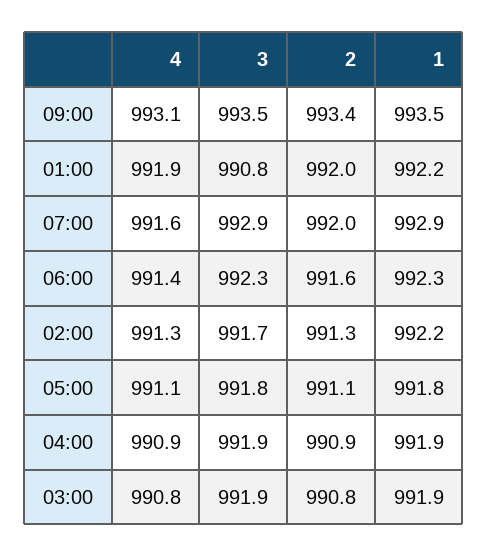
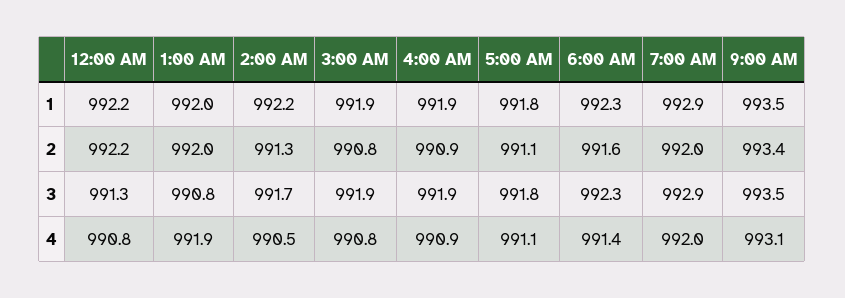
  {
    "4": {
      "09:00": 993.1,
      "01:00": 991.9,
-     "07:00": 991.6,
+     "07:00": 992,
      "06:00": 991.4,
-     "02:00": 991.3,
+     "02:00": 990.5,
      "05:00": 991.1,
      "04:00": 990.9,
-     "03:00": 990.8
+     "03:00": 990.8,
+     "12:00 AM": 990.8
    },
    "3": {
      "09:00": 993.5,
      "01:00": 990.8,
      "07:00": 992.9,
      "06:00": 992.3,
      "02:00": 991.7,
      "05:00": 991.8,
      "04:00": 991.9,
-     "03:00": 991.9
+     "03:00": 991.9,
+     "12:00 AM": 991.3
    },
    "2": {
      "09:00": 993.4,
      "01:00": 992,
      "07:00": 992,
      "06:00": 991.6,
      "02:00": 991.3,
      "05:00": 991.1,
      "04:00": 990.9,
-     "03:00": 990.8
+     "03:00": 990.8,
+     "12:00 AM": 992.2
    },
    "1": {
      "09:00": 993.5,
-     "01:00": 992.2,
+     "01:00": 992,
      "07:00": 992.9,
      "06:00": 992.3,
      "02:00": 992.2,
      "05:00": 991.8,
      "04:00": 991.9,
-     "03:00": 991.9
+     "03:00": 991.9,
+     "12:00 AM": 992.2
    }
  }

